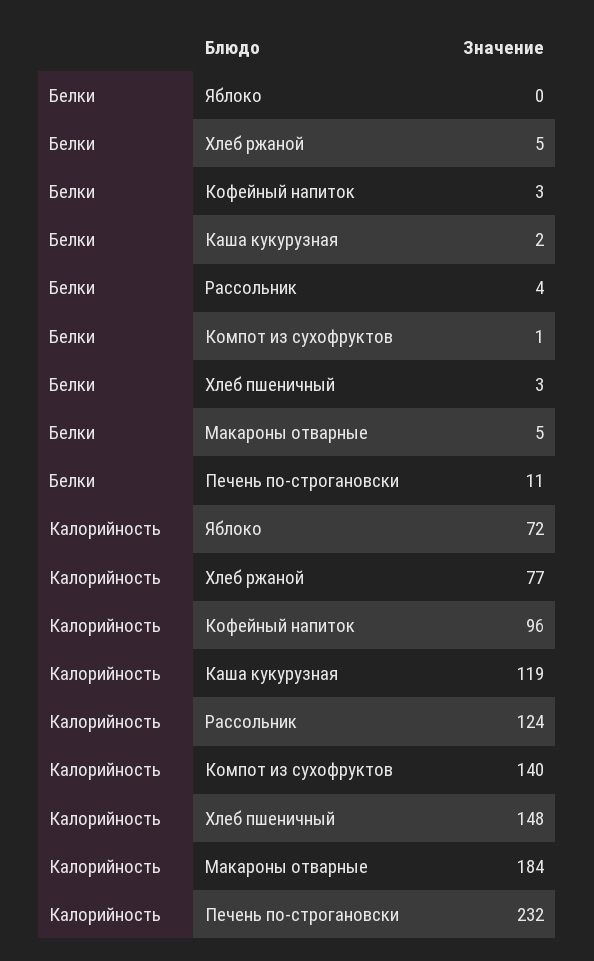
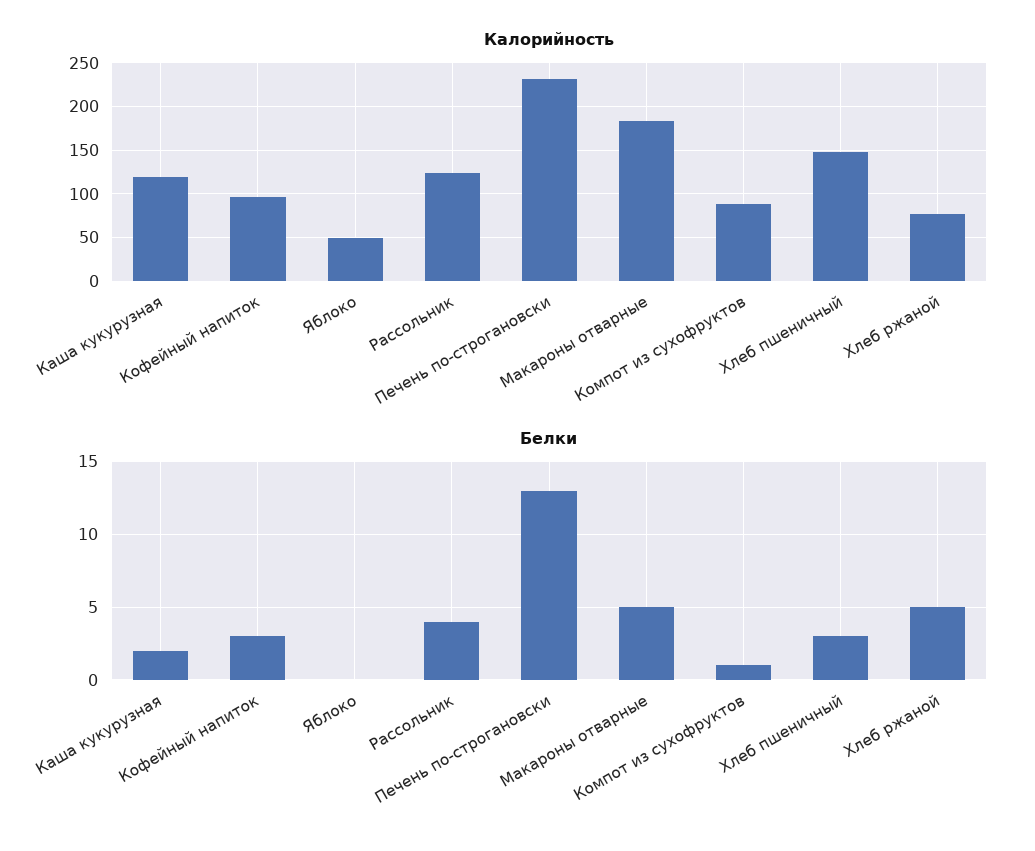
  {
    "Белки": {
      "Яблоко": 0,
      "Хлеб ржаной": 5,
      "Кофейный напиток": 3,
      "Каша кукурузная": 2,
      "Рассольник": 4,
      "Компот из сухофруктов": 1,
      "Хлеб пшеничный": 3,
      "Макароны отварные": 5,
-     "Печень по-строгановски": 11
+     "Печень по-строгановски": 13
    },
    "Калорийность": {
-     "Яблоко": 72,
+     "Яблоко": 50,
      "Хлеб ржаной": 77,
      "Кофейный напиток": 96,
      "Каша кукурузная": 119,
      "Рассольник": 124,
-     "Компот из сухофруктов": 140,
+     "Компот из сухофруктов": 90,
      "Хлеб пшеничный": 148,
      "Макароны отварные": 184,
      "Печень по-строгановски": 232
    }
  }

